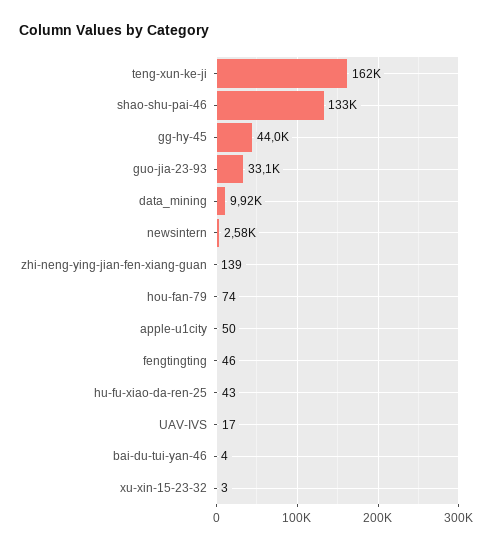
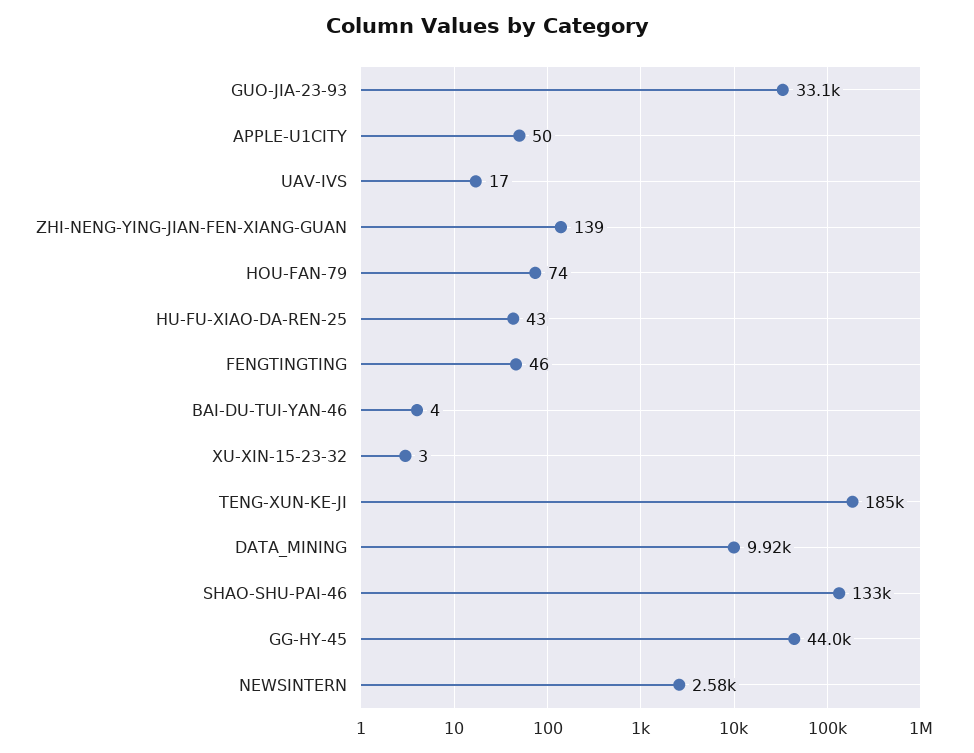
  {
-   "teng-xun-ke-ji": 162000,
+   "teng-xun-ke-ji": 185000,
    "shao-shu-pai-46": 133000,
    "gg-hy-45": 44000,
    "guo-jia-23-93": 33100,
    "data_mining": 9920,
    "newsintern": 2580,
    "zhi-neng-ying-jian-fen-xiang-guan": 139,
    "hou-fan-79": 74,
    "apple-u1city": 50,
    "fengtingting": 46,
    "hu-fu-xiao-da-ren-25": 43,
    "UAV-IVS": 17,
    "bai-du-tui-yan-46": 4,
    "xu-xin-15-23-32": 3
  }

